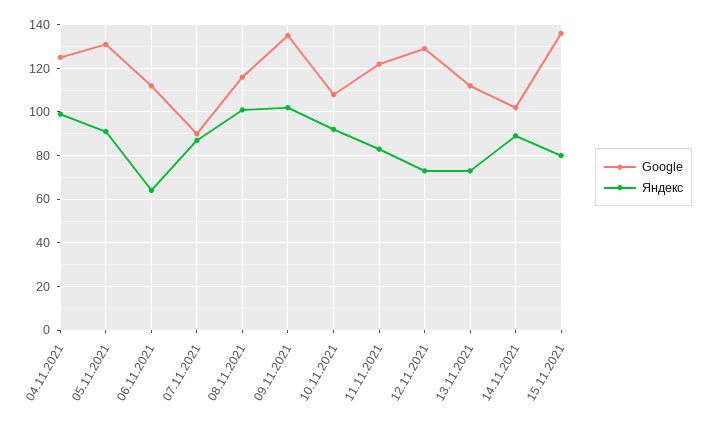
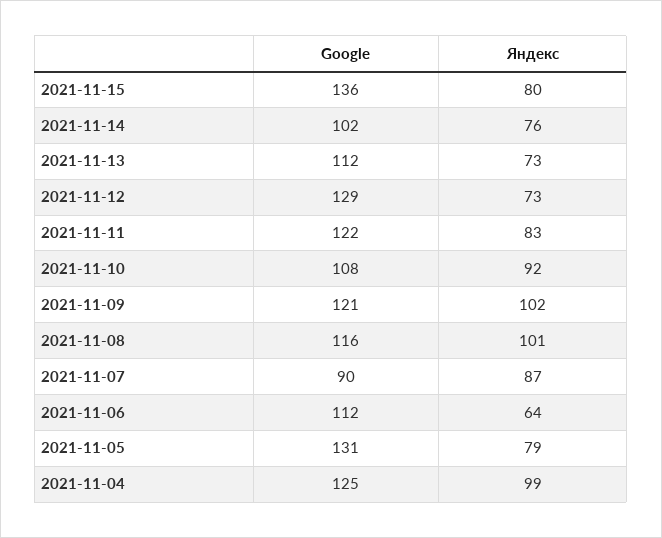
  {
    "Google": {
      "04.11.2021": 125,
      "05.11.2021": 131,
      "06.11.2021": 112,
      "07.11.2021": 90,
      "08.11.2021": 116,
-     "09.11.2021": 135,
+     "09.11.2021": 121,
      "10.11.2021": 108,
      "11.11.2021": 122,
      "12.11.2021": 129,
      "13.11.2021": 112,
      "14.11.2021": 102,
      "15.11.2021": 136
    },
    "Яндекс": {
      "04.11.2021": 99,
-     "05.11.2021": 90,
+     "05.11.2021": 79,
      "06.11.2021": 64,
      "07.11.2021": 87,
      "08.11.2021": 101,
      "09.11.2021": 102,
      "10.11.2021": 92,
      "11.11.2021": 83,
      "12.11.2021": 73,
      "13.11.2021": 73,
-     "14.11.2021": 90,
+     "14.11.2021": 76,
      "15.11.2021": 80
    }
  }

